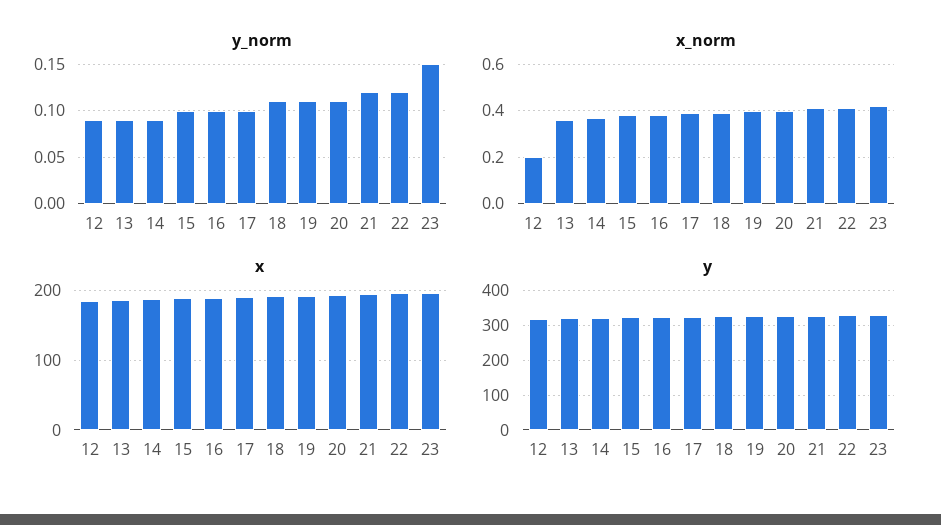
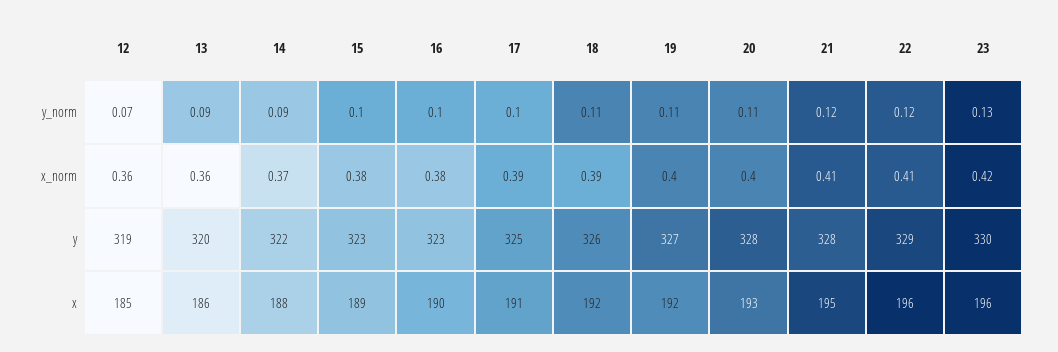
  {
    "y_norm": {
-     "12": 0.09,
+     "12": 0.07,
      "13": 0.09,
      "14": 0.09,
      "15": 0.1,
      "16": 0.1,
      "17": 0.1,
      "18": 0.11,
      "19": 0.11,
      "20": 0.11,
      "21": 0.12,
      "22": 0.12,
-     "23": 0.15
+     "23": 0.13
    },
    "x_norm": {
-     "12": 0.2,
+     "12": 0.36,
      "13": 0.36,
      "14": 0.37,
      "15": 0.38,
      "16": 0.38,
      "17": 0.39,
      "18": 0.39,
      "19": 0.4,
      "20": 0.4,
      "21": 0.41,
      "22": 0.41,
      "23": 0.42
    },
    "x": {
      "12": 185,
      "13": 186,
      "14": 188,
      "15": 189,
      "16": 190,
      "17": 191,
      "18": 192,
      "19": 192,
      "20": 193,
      "21": 195,
      "22": 196,
      "23": 196
    },
    "y": {
      "12": 319,
      "13": 320,
      "14": 322,
      "15": 323,
      "16": 323,
      "17": 325,
      "18": 326,
      "19": 327,
      "20": 328,
      "21": 328,
      "22": 329,
      "23": 330
    }
  }

